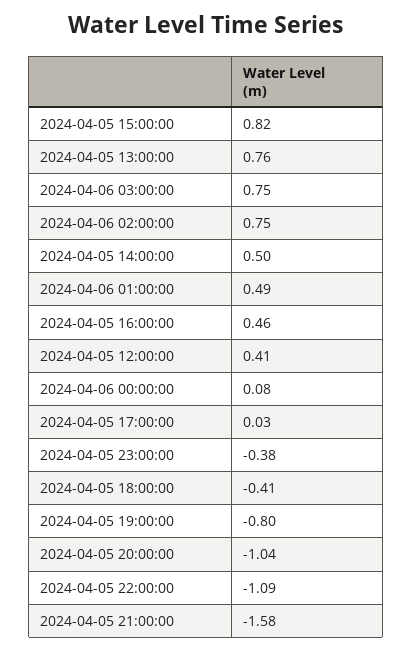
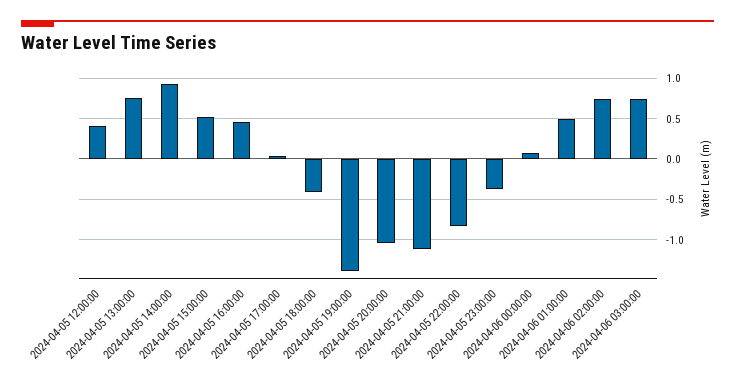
  {
-   "2024-04-05 15:00:00": 0.82,
+   "2024-04-05 15:00:00": 0.5,
    "2024-04-05 13:00:00": 0.76,
    "2024-04-06 03:00:00": 0.75,
    "2024-04-06 02:00:00": 0.75,
-   "2024-04-05 14:00:00": 0.5,
+   "2024-04-05 14:00:00": 0.9,
    "2024-04-06 01:00:00": 0.49,
    "2024-04-05 16:00:00": 0.46,
    "2024-04-05 12:00:00": 0.41,
    "2024-04-06 00:00:00": 0.08,
    "2024-04-05 17:00:00": 0.03,
    "2024-04-05 23:00:00": -0.38,
    "2024-04-05 18:00:00": -0.41,
-   "2024-04-05 19:00:00": -0.8,
+   "2024-04-05 19:00:00": -1.4,
    "2024-04-05 20:00:00": -1.04,
-   "2024-04-05 22:00:00": -1.09,
+   "2024-04-05 22:00:00": -0.8,
-   "2024-04-05 21:00:00": -1.58
+   "2024-04-05 21:00:00": -1.1
  }

